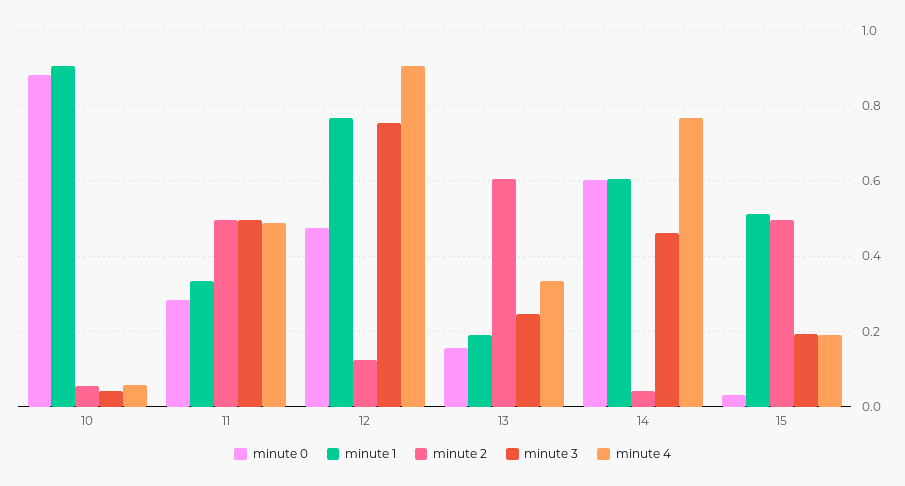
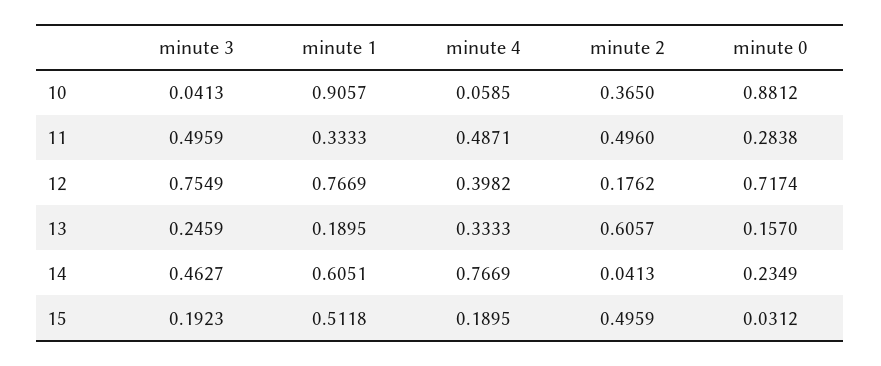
  {
    "minute 0": {
      "10": 0.8812,
      "11": 0.2838,
-     "12": 0.48,
+     "12": 0.7174,
      "13": 0.157,
-     "14": 0.6,
+     "14": 0.2349,
      "15": 0.0312
    },
    "minute 1": {
      "10": 0.9057,
      "11": 0.3333,
      "12": 0.7669,
      "13": 0.1895,
      "14": 0.6051,
      "15": 0.5118
    },
    "minute 2": {
-     "10": 0.06,
+     "10": 0.365,
      "11": 0.496,
-     "12": 0.12,
+     "12": 0.1762,
      "13": 0.6057,
      "14": 0.0413,
      "15": 0.4959
    },
    "minute 3": {
      "10": 0.0413,
      "11": 0.4959,
      "12": 0.7549,
      "13": 0.2459,
      "14": 0.4627,
      "15": 0.1923
    },
    "minute 4": {
      "10": 0.0585,
      "11": 0.4871,
-     "12": 0.9,
+     "12": 0.3982,
      "13": 0.3333,
      "14": 0.7669,
      "15": 0.1895
    }
  }

